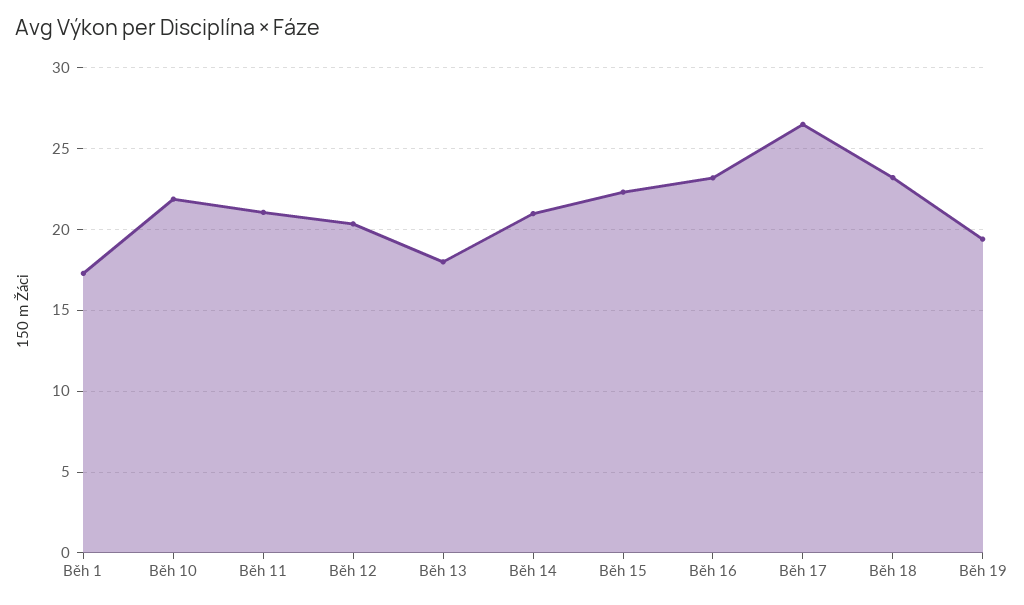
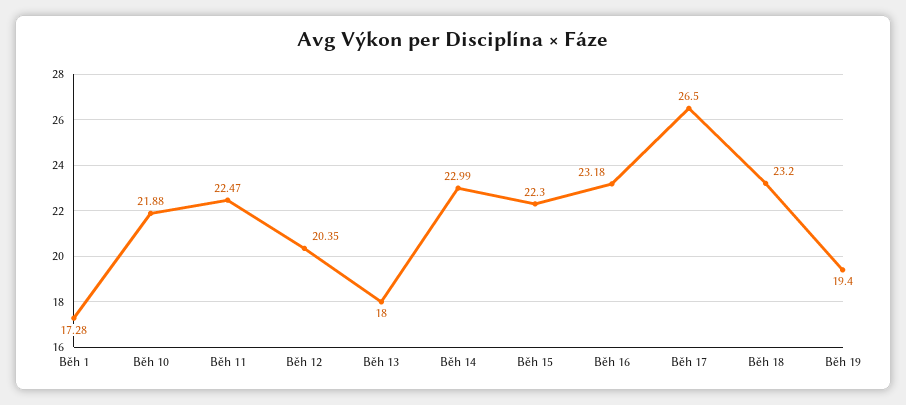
  {
    "Běh 1": 17.28,
    "Běh 10": 21.88,
-   "Běh 11": 21,
+   "Běh 11": 22.47,
    "Běh 12": 20.35,
    "Běh 13": 18,
-   "Běh 14": 21,
+   "Běh 14": 22.99,
    "Běh 15": 22.3,
    "Běh 16": 23.18,
    "Běh 17": 26.5,
    "Běh 18": 23.2,
    "Běh 19": 19.4
  }

